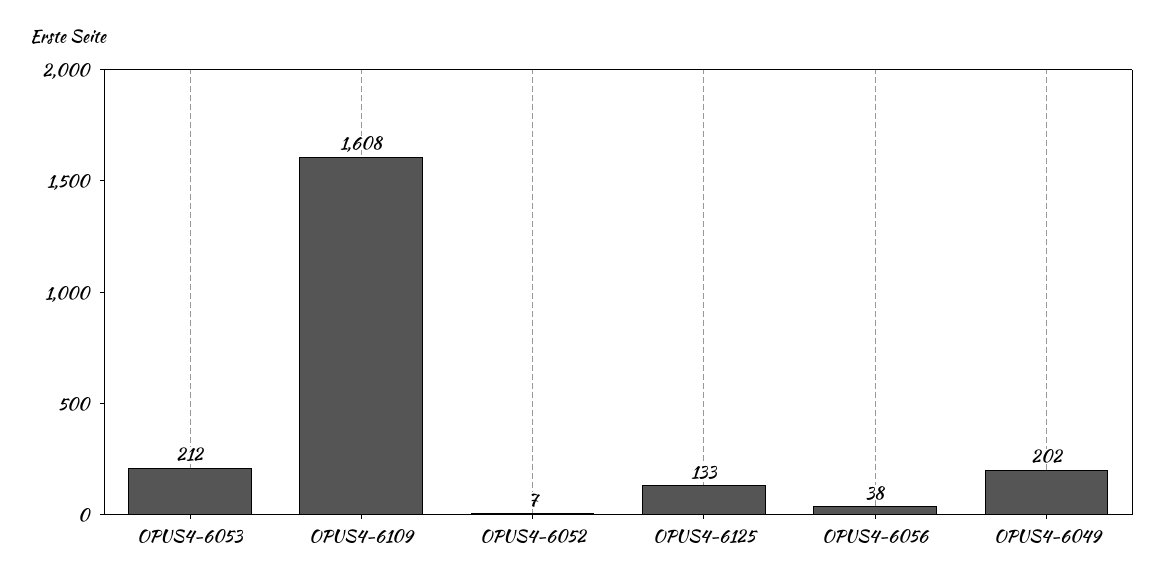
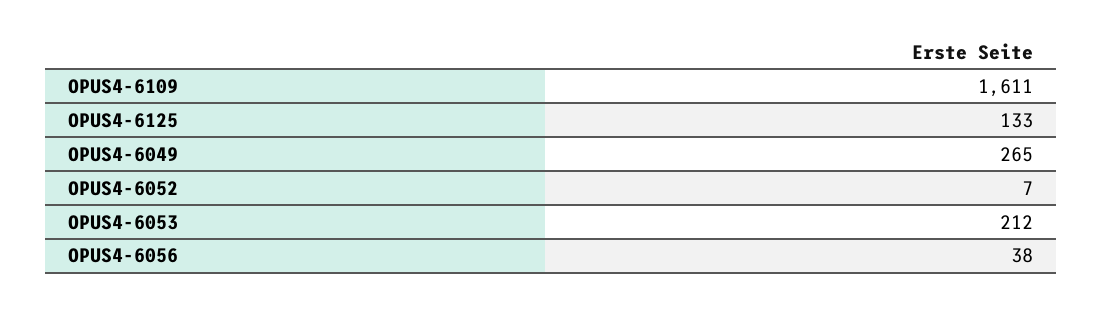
  {
    "OPUS4-6053": 212,
-   "OPUS4-6109": 1608,
+   "OPUS4-6109": 1611,
    "OPUS4-6052": 7,
    "OPUS4-6125": 133,
    "OPUS4-6056": 38,
-   "OPUS4-6049": 202
+   "OPUS4-6049": 265
  }

